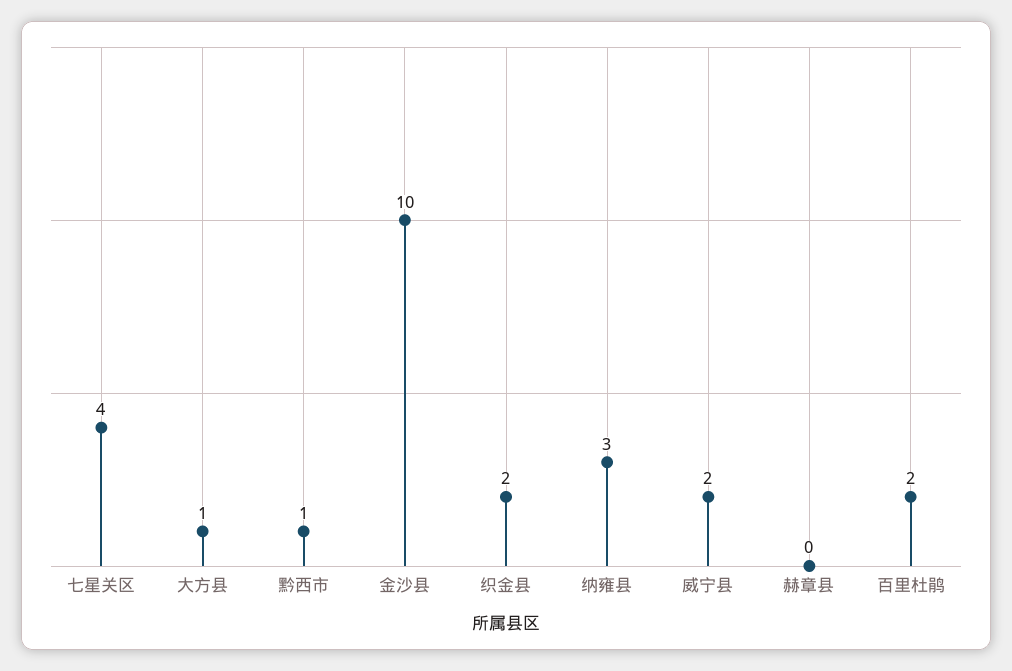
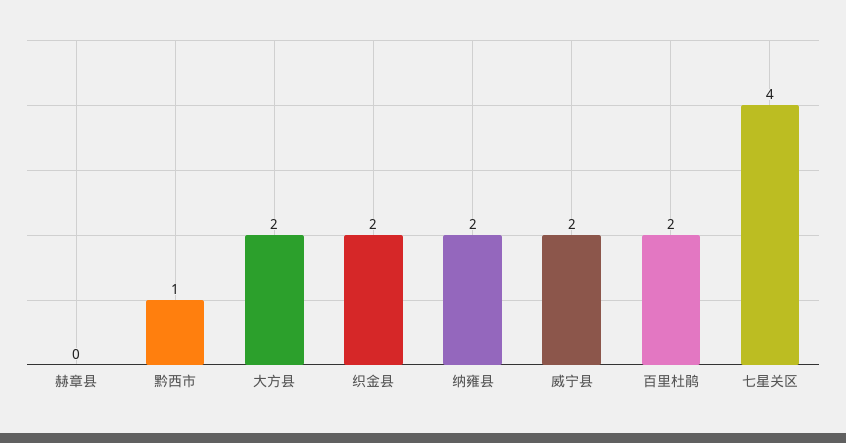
  {
    "七星关区": 4,
-   "大方县": 1,
+   "大方县": 2,
    "黔西市": 1,
-   "金沙县": 10,
    "织金县": 2,
-   "纳雍县": 3,
+   "纳雍县": 2,
    "威宁县": 2,
    "赫章县": 0,
    "百里杜鹃": 2
  }

